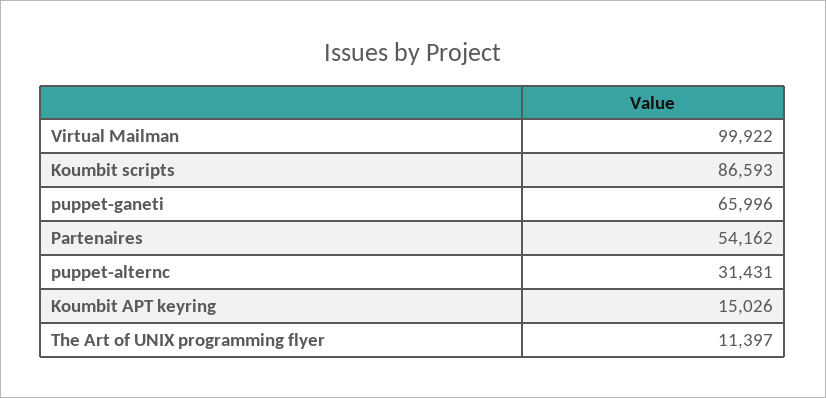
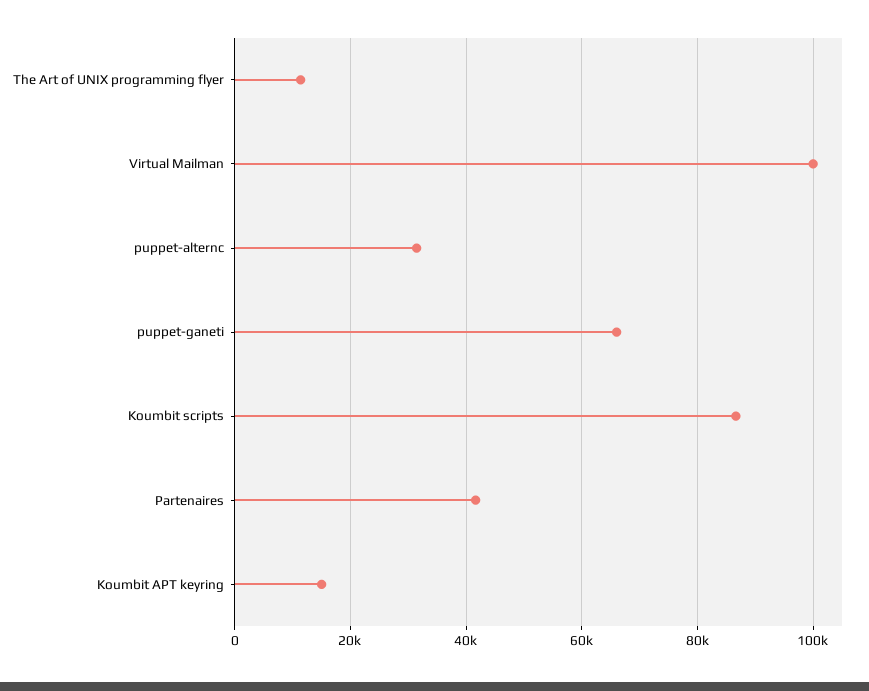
  {
    "Virtual Mailman": 99922,
    "Koumbit scripts": 86593,
    "puppet-ganeti": 65996,
-   "Partenaires": 54162,
+   "Partenaires": 42000,
    "puppet-alternc": 31431,
    "Koumbit APT keyring": 15026,
    "The Art of UNIX programming flyer": 11397
  }

